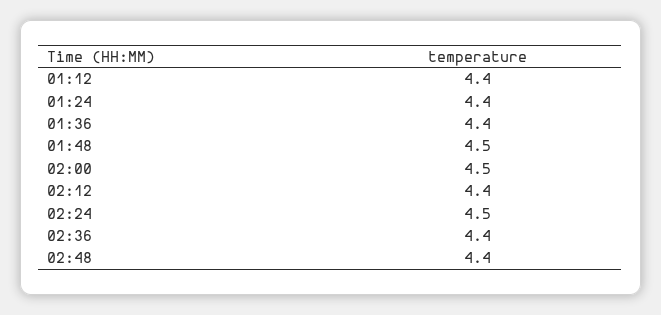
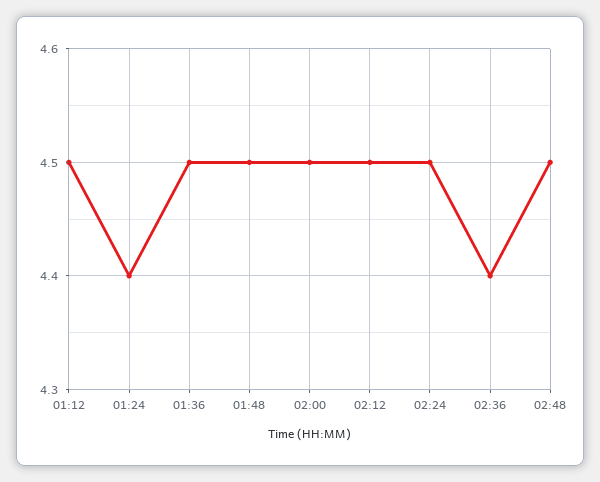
  {
-   "01:12": 4.4,
+   "01:12": 4.5,
    "01:24": 4.4,
-   "01:36": 4.4,
+   "01:36": 4.5,
    "01:48": 4.5,
    "02:00": 4.5,
-   "02:12": 4.4,
+   "02:12": 4.5,
    "02:24": 4.5,
    "02:36": 4.4,
-   "02:48": 4.4
+   "02:48": 4.5
  }

